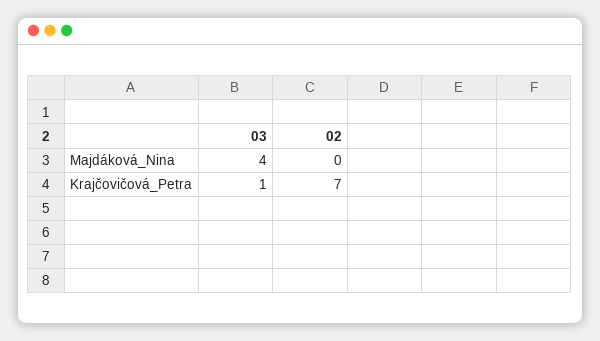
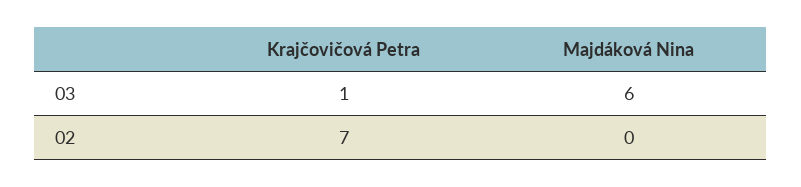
  {
    "03": {
-     "Majdáková_Nina": 4,
+     "Majdáková_Nina": 6,
      "Krajčovičová_Petra": 1
    },
    "02": {
      "Majdáková_Nina": 0,
      "Krajčovičová_Petra": 7
    }
  }

